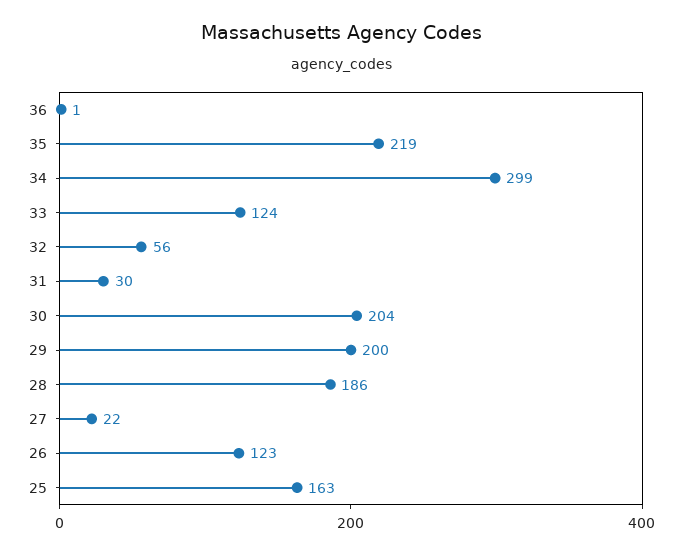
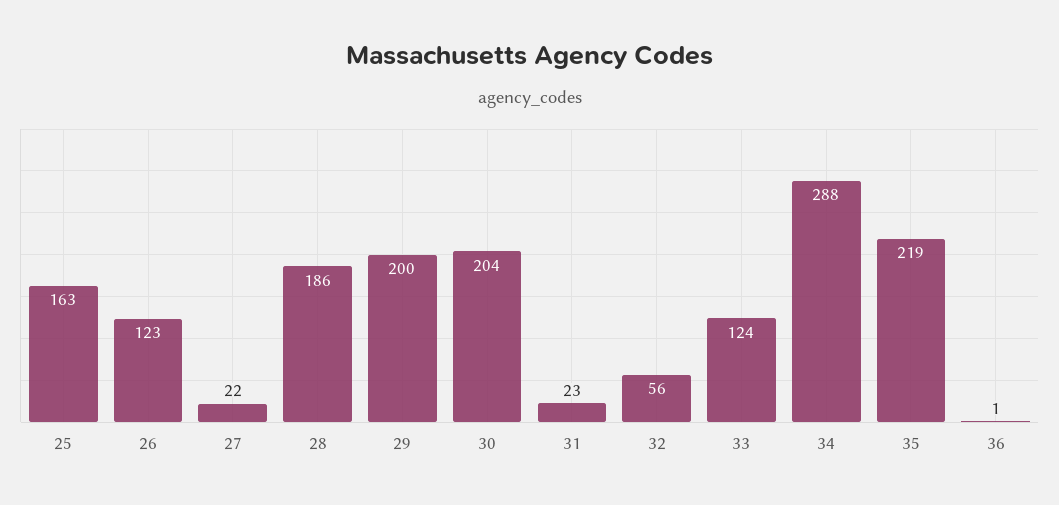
  {
    "36": 1,
    "35": 219,
-   "34": 299,
+   "34": 288,
    "33": 124,
    "32": 56,
-   "31": 30,
+   "31": 23,
    "30": 204,
    "29": 200,
    "28": 186,
    "27": 22,
    "26": 123,
    "25": 163
  }

